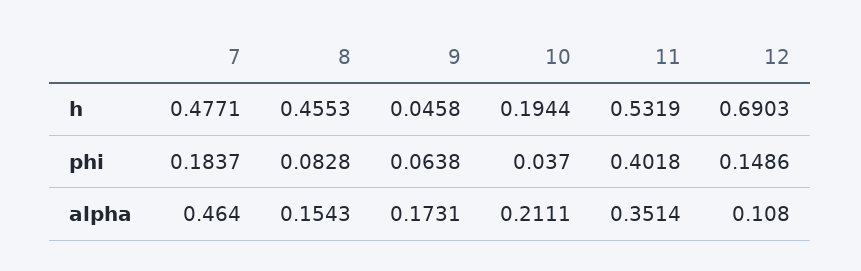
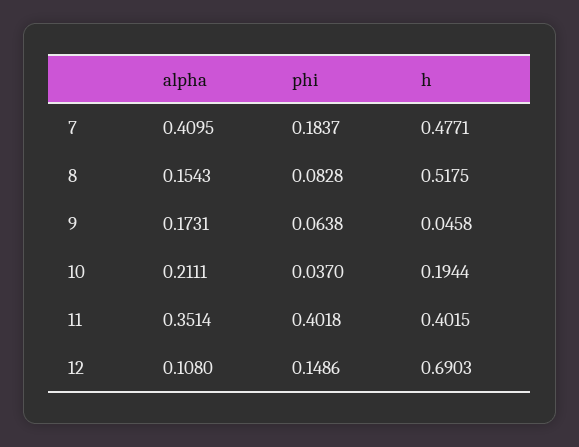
  {
    "7": {
      "h": 0.4771,
      "phi": 0.1837,
-     "alpha": 0.464
+     "alpha": 0.4095
    },
    "8": {
-     "h": 0.4553,
+     "h": 0.5175,
      "phi": 0.0828,
      "alpha": 0.1543
    },
    "9": {
      "h": 0.0458,
      "phi": 0.0638,
      "alpha": 0.1731
    },
    "10": {
      "h": 0.1944,
      "phi": 0.037,
      "alpha": 0.2111
    },
    "11": {
-     "h": 0.5319,
+     "h": 0.4015,
      "phi": 0.4018,
      "alpha": 0.3514
    },
    "12": {
      "h": 0.6903,
      "phi": 0.1486,
      "alpha": 0.108
    }
  }

